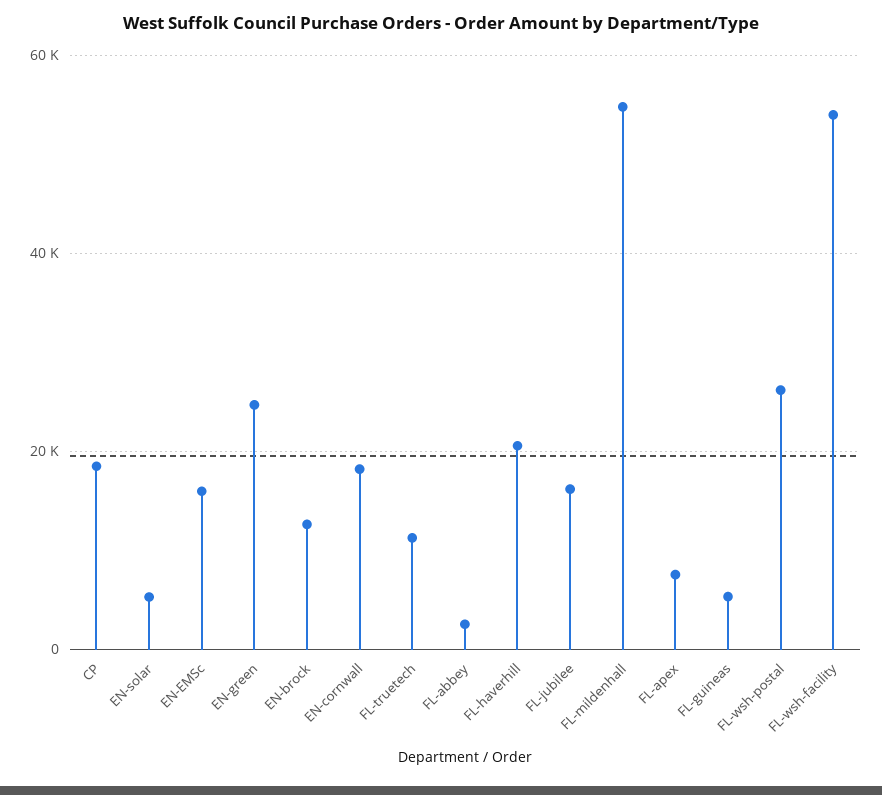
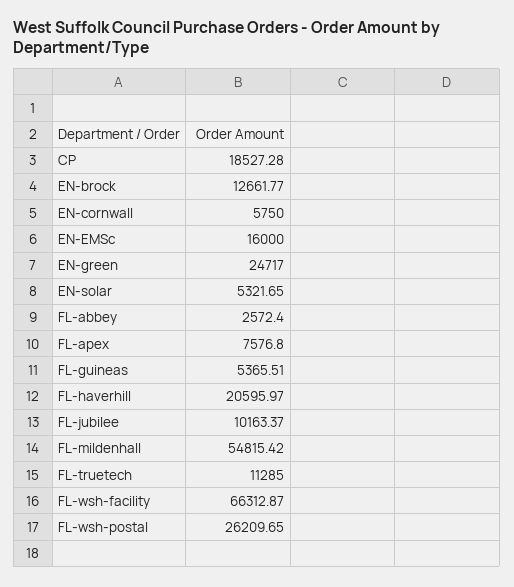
  {
    "CP": 18527.28,
    "EN-solar": 5321.65,
    "EN-EMSc": 16000,
    "EN-green": 24717,
    "EN-brock": 12661.77,
-   "EN-cornwall": 18000,
+   "EN-cornwall": 5750,
    "FL-truetech": 11285,
    "FL-abbey": 2572.4,
    "FL-haverhill": 20595.97,
-   "FL-jubilee": 16000,
+   "FL-jubilee": 10163.37,
    "FL-mildenhall": 54815.42,
    "FL-apex": 7576.8,
    "FL-guineas": 5365.51,
    "FL-wsh-postal": 26209.65,
-   "FL-wsh-facility": 54000
+   "FL-wsh-facility": 66312.87
  }

